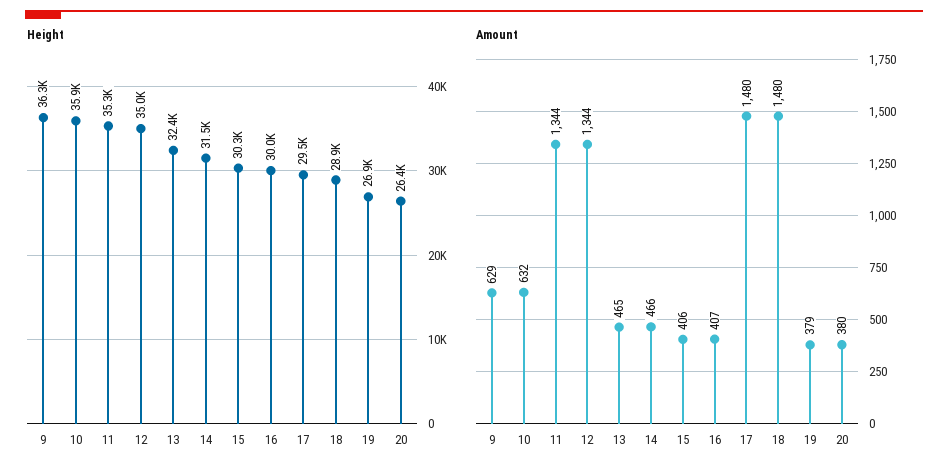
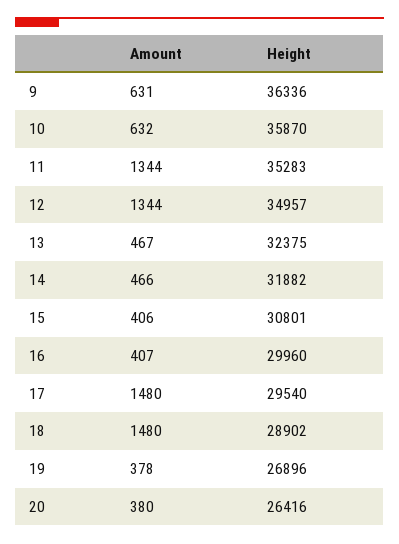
  {
    "Height": {
      "9": 36336,
      "10": 35870,
      "11": 35283,
      "12": 34957,
      "13": 32375,
-     "14": 31500,
+     "14": 31882,
-     "15": 30300,
+     "15": 30801,
      "16": 29960,
      "17": 29540,
      "18": 28902,
      "19": 26896,
      "20": 26416
    },
    "Amount": {
-     "9": 629,
+     "9": 631,
      "10": 632,
      "11": 1344,
      "12": 1344,
-     "13": 465,
+     "13": 467,
      "14": 466,
      "15": 406,
      "16": 407,
      "17": 1480,
      "18": 1480,
-     "19": 379,
+     "19": 378,
      "20": 380
    }
  }

